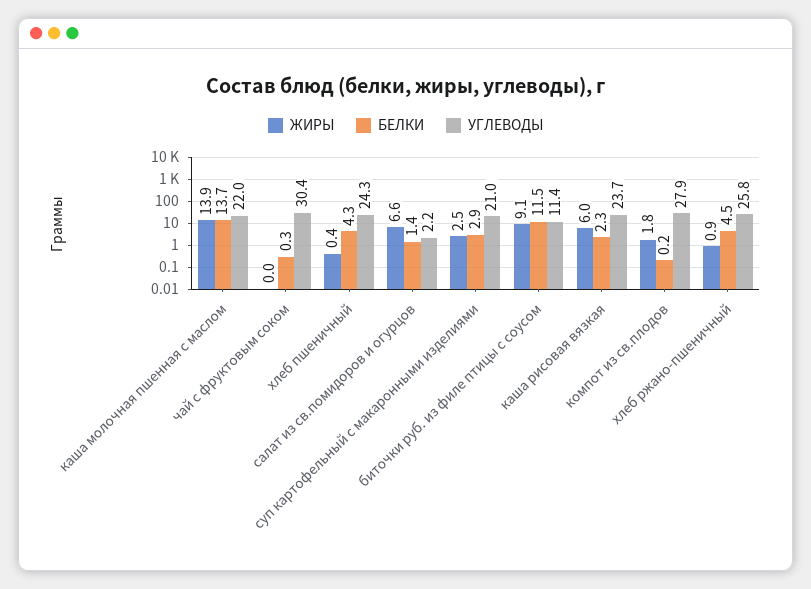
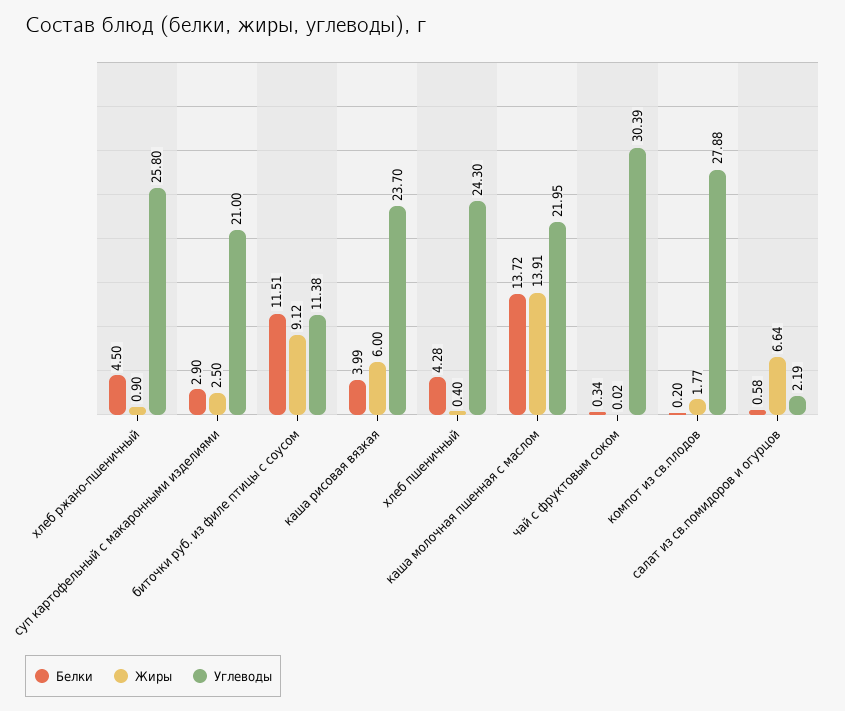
  {
    "ЖИРЫ": {
      "каша молочная пшенная с маслом": 13.91,
      "чай с фруктовым соком": 0.02,
      "хлеб пшеничный": 0.4,
      "салат из св.помидоров и огурцов": 6.64,
      "суп картофельный с макаронными изделиями": 2.5,
      "биточки руб. из филе птицы с соусом": 9.12,
      "каша рисовая вязкая": 6,
      "компот из св.плодов": 1.77,
      "хлеб ржано-пшеничный": 0.9
    },
    "БЕЛКИ": {
      "каша молочная пшенная с маслом": 13.72,
      "чай с фруктовым соком": 0.34,
      "хлеб пшеничный": 4.28,
-     "салат из св.помидоров и огурцов": 1.4,
+     "салат из св.помидоров и огурцов": 0.58,
      "суп картофельный с макаронными изделиями": 2.9,
      "биточки руб. из филе птицы с соусом": 11.51,
-     "каша рисовая вязкая": 2.3,
+     "каша рисовая вязкая": 3.99,
      "компот из св.плодов": 0.2,
      "хлеб ржано-пшеничный": 4.5
    },
    "УГЛЕВОДЫ": {
      "каша молочная пшенная с маслом": 21.95,
      "чай с фруктовым соком": 30.39,
      "хлеб пшеничный": 24.3,
      "салат из св.помидоров и огурцов": 2.19,
      "суп картофельный с макаронными изделиями": 21,
      "биточки руб. из филе птицы с соусом": 11.38,
      "каша рисовая вязкая": 23.7,
      "компот из св.плодов": 27.88,
      "хлеб ржано-пшеничный": 25.8
    }
  }

